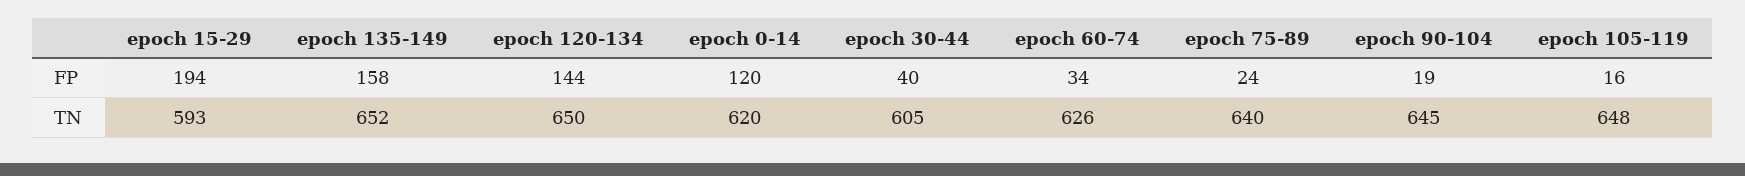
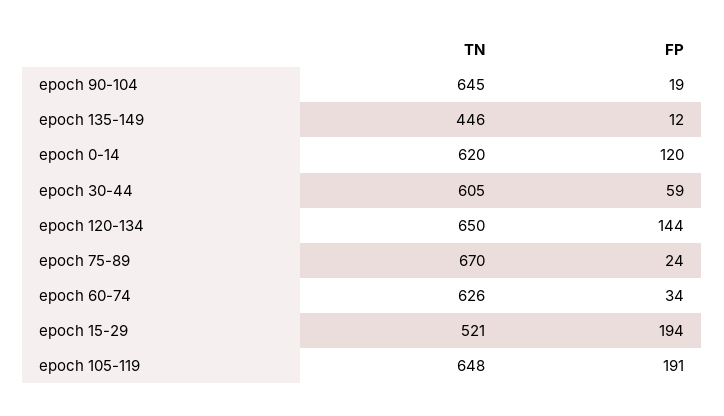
  {
    "epoch 15-29": {
      "FP": 194,
-     "TN": 593
+     "TN": 521
    },
    "epoch 135-149": {
-     "FP": 158,
+     "FP": 12,
-     "TN": 652
+     "TN": 446
    },
    "epoch 120-134": {
      "FP": 144,
      "TN": 650
    },
    "epoch 0-14": {
      "FP": 120,
      "TN": 620
    },
    "epoch 30-44": {
-     "FP": 40,
+     "FP": 59,
      "TN": 605
    },
    "epoch 60-74": {
      "FP": 34,
      "TN": 626
    },
    "epoch 75-89": {
      "FP": 24,
-     "TN": 640
+     "TN": 670
    },
    "epoch 90-104": {
      "FP": 19,
      "TN": 645
    },
    "epoch 105-119": {
-     "FP": 16,
+     "FP": 191,
      "TN": 648
    }
  }

